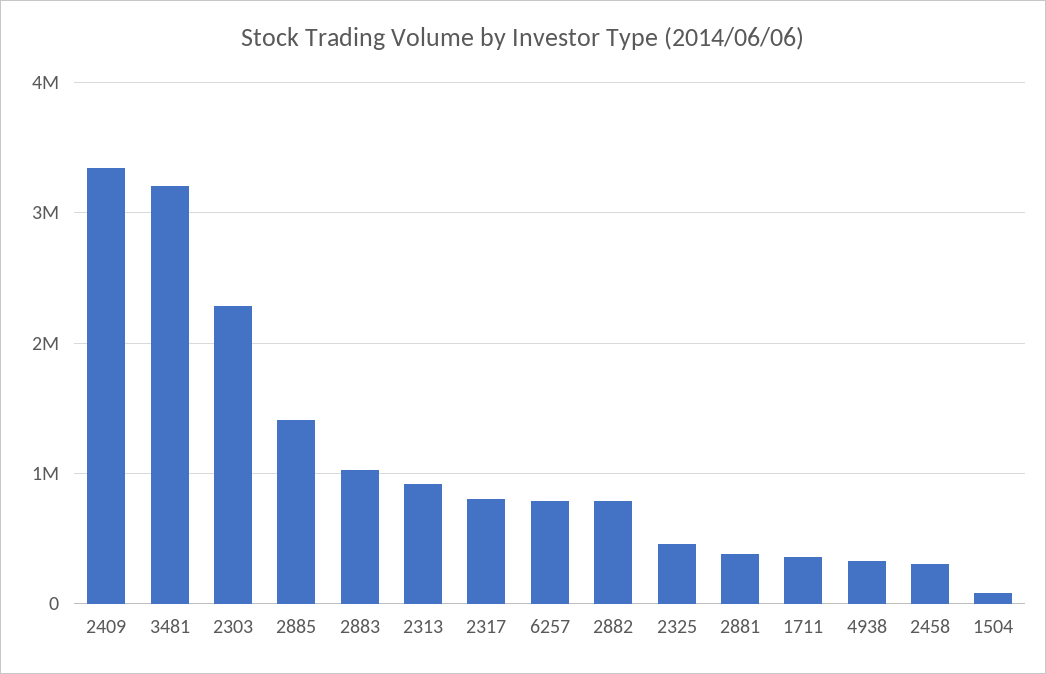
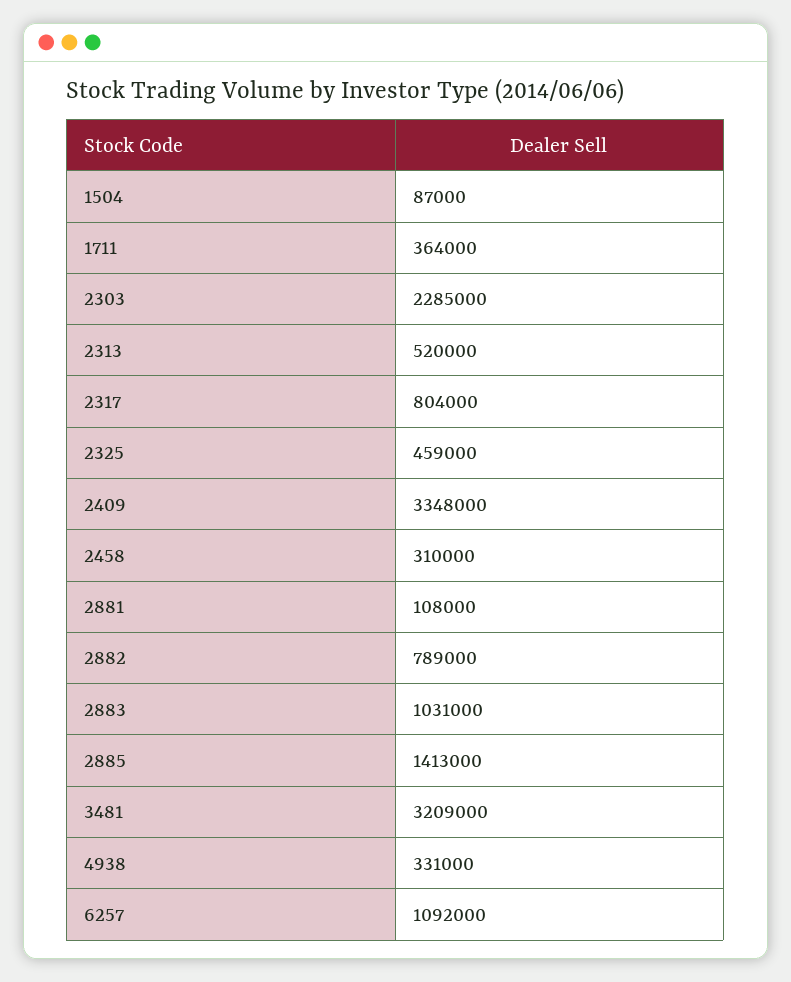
  {
    "2409": 3348000,
    "3481": 3209000,
    "2303": 2285000,
    "2885": 1413000,
    "2883": 1031000,
-   "2313": 900000,
+   "2313": 520000,
    "2317": 804000,
-   "6257": 800000,
+   "6257": 1092000,
    "2882": 789000,
    "2325": 459000,
-   "2881": 400000,
+   "2881": 108000,
    "1711": 364000,
    "4938": 331000,
    "2458": 310000,
    "1504": 87000
  }

